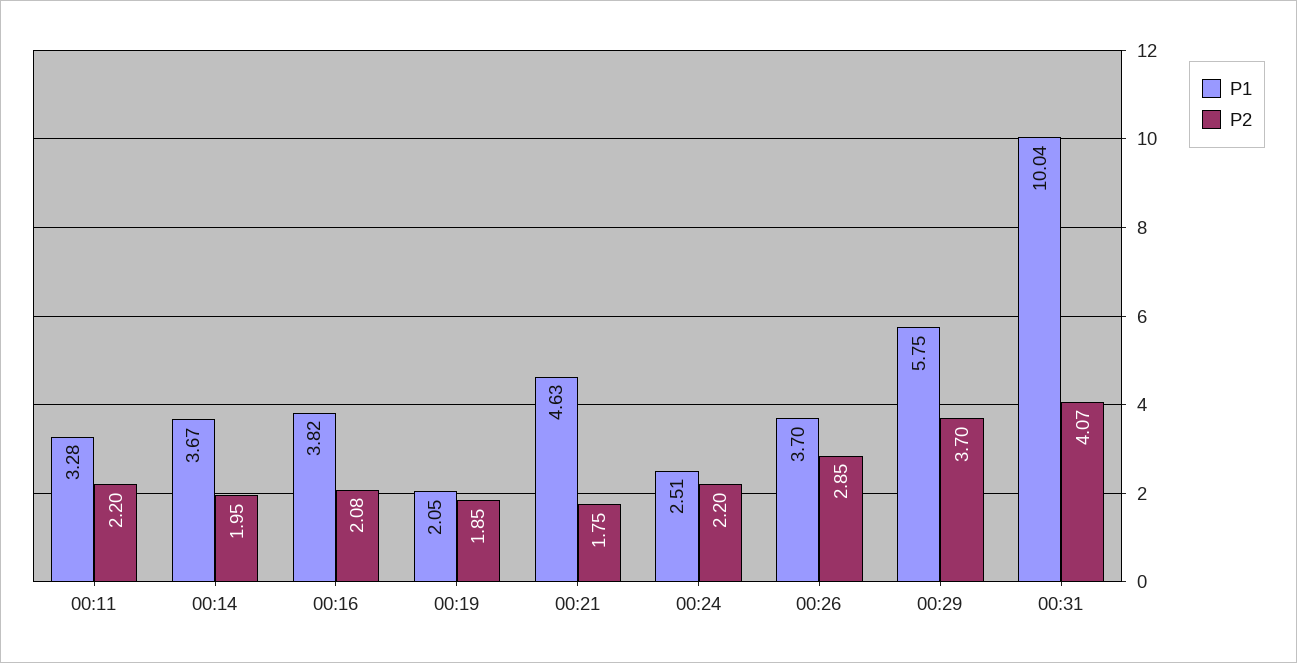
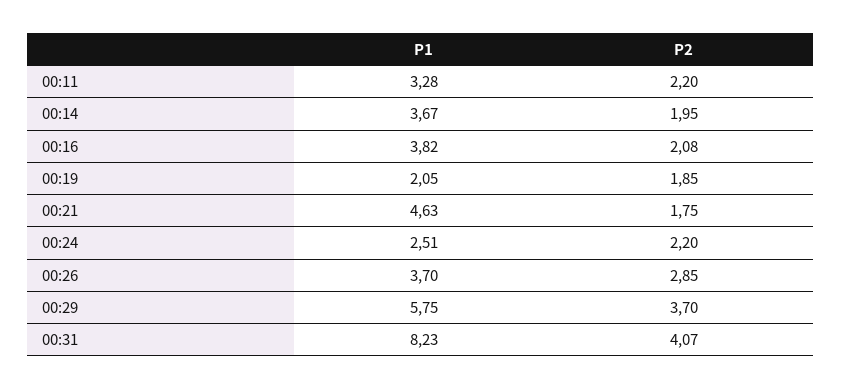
  {
    "P1": {
      "00:11": 3.28,
      "00:14": 3.67,
      "00:16": 3.82,
      "00:19": 2.05,
      "00:21": 4.63,
      "00:24": 2.51,
      "00:26": 3.7,
      "00:29": 5.75,
-     "00:31": 10.04
+     "00:31": 8.23
    },
    "P2": {
      "00:11": 2.2,
      "00:14": 1.95,
      "00:16": 2.08,
      "00:19": 1.85,
      "00:21": 1.75,
      "00:24": 2.2,
      "00:26": 2.85,
      "00:29": 3.7,
      "00:31": 4.07
    }
  }

